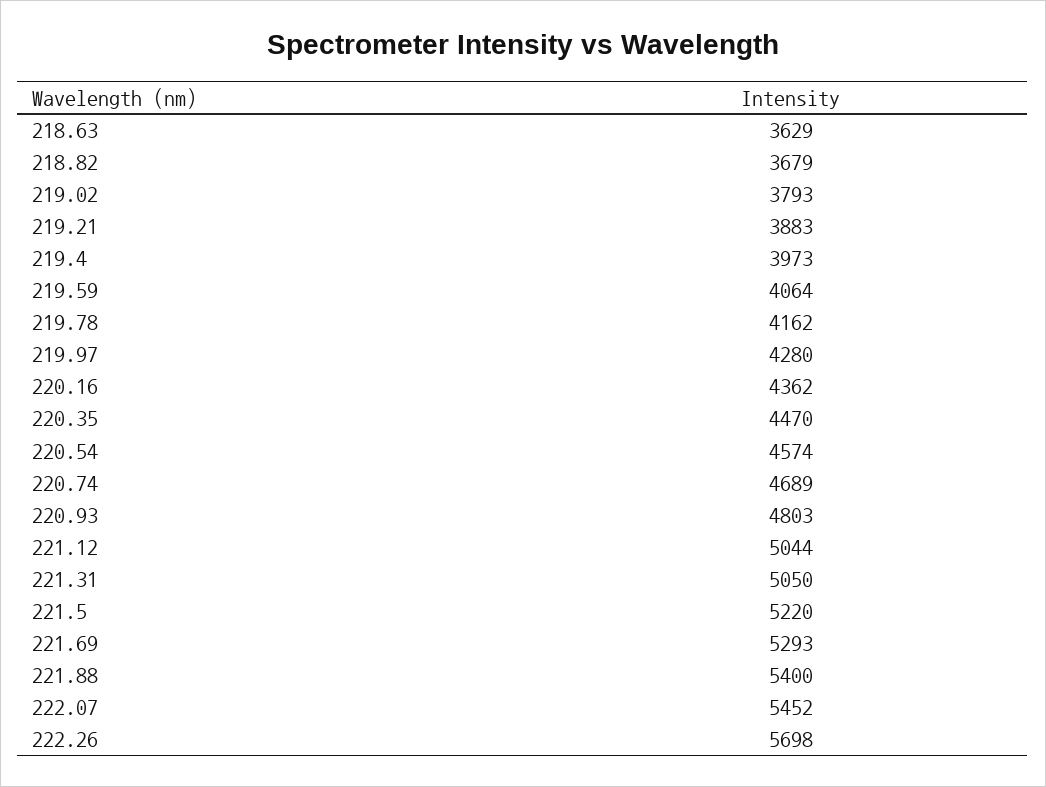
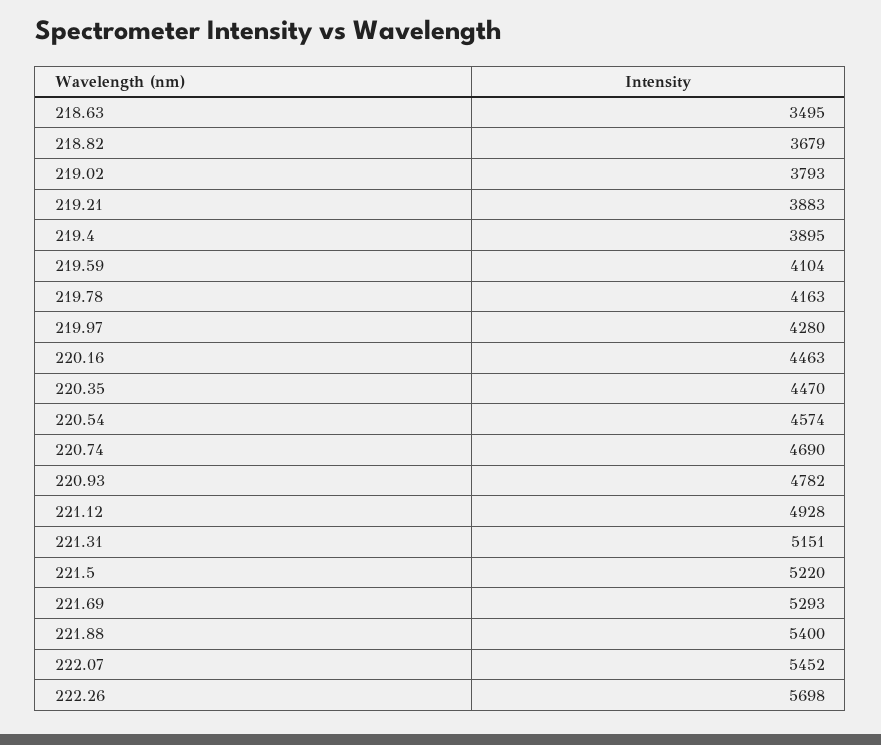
  {
-   "218.63": 3629,
+   "218.63": 3495,
    "218.82": 3679,
    "219.02": 3793,
    "219.21": 3883,
-   "219.4": 3973,
+   "219.4": 3895,
-   "219.59": 4064,
+   "219.59": 4104,
-   "219.78": 4162,
+   "219.78": 4163,
    "219.97": 4280,
-   "220.16": 4362,
+   "220.16": 4463,
    "220.35": 4470,
    "220.54": 4574,
-   "220.74": 4689,
+   "220.74": 4690,
-   "220.93": 4803,
+   "220.93": 4782,
-   "221.12": 5044,
+   "221.12": 4928,
-   "221.31": 5050,
+   "221.31": 5151,
    "221.5": 5220,
    "221.69": 5293,
    "221.88": 5400,
    "222.07": 5452,
    "222.26": 5698
  }

